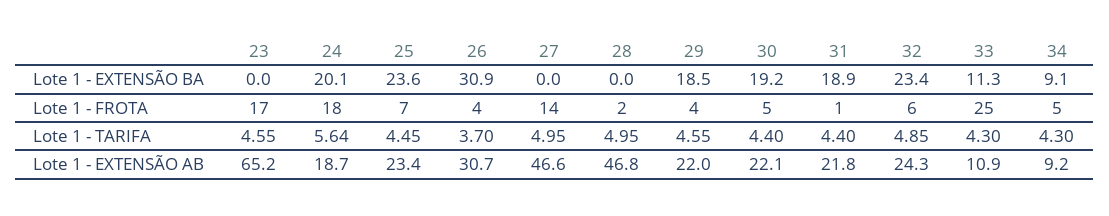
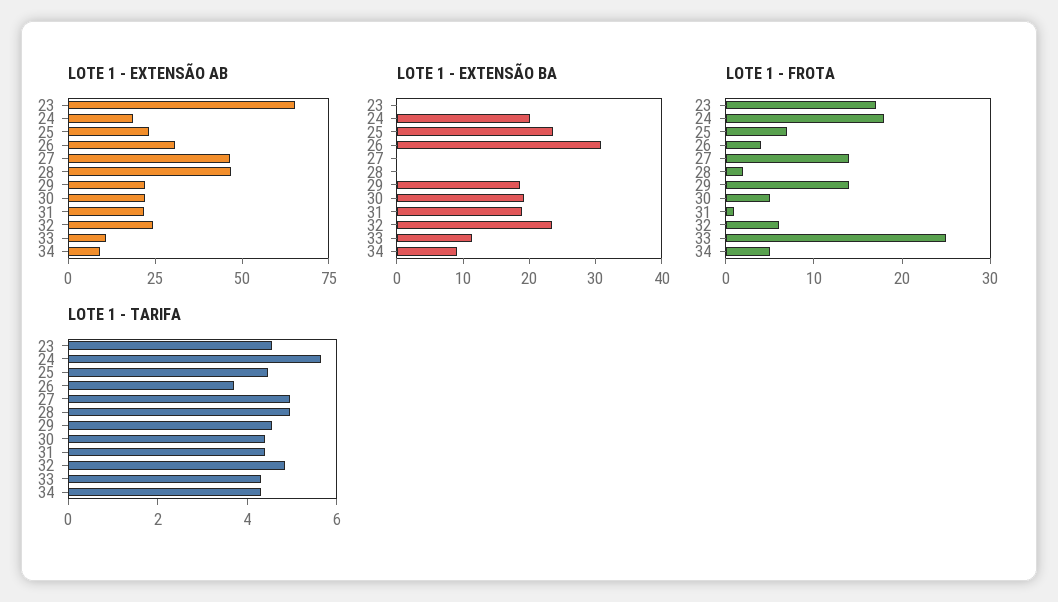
  {
    "Lote 1 - EXTENSÃO BA": {
      "23": 0,
      "24": 20.1,
      "25": 23.6,
      "26": 30.9,
      "27": 0,
      "28": 0,
      "29": 18.5,
      "30": 19.2,
      "31": 18.9,
      "32": 23.4,
      "33": 11.3,
      "34": 9.1
    },
    "Lote 1 - FROTA": {
      "23": 17,
      "24": 18,
      "25": 7,
      "26": 4,
      "27": 14,
      "28": 2,
-     "29": 4,
+     "29": 14,
      "30": 5,
      "31": 1,
      "32": 6,
      "33": 25,
      "34": 5
    },
    "Lote 1 - TARIFA": {
      "23": 4.55,
      "24": 5.64,
      "25": 4.45,
      "26": 3.7,
      "27": 4.95,
      "28": 4.95,
      "29": 4.55,
      "30": 4.4,
      "31": 4.4,
      "32": 4.85,
      "33": 4.3,
      "34": 4.3
    },
    "Lote 1 - EXTENSÃO AB": {
      "23": 65.2,
      "24": 18.7,
      "25": 23.4,
      "26": 30.7,
      "27": 46.6,
      "28": 46.8,
      "29": 22,
      "30": 22.1,
      "31": 21.8,
      "32": 24.3,
      "33": 10.9,
      "34": 9.2
    }
  }

